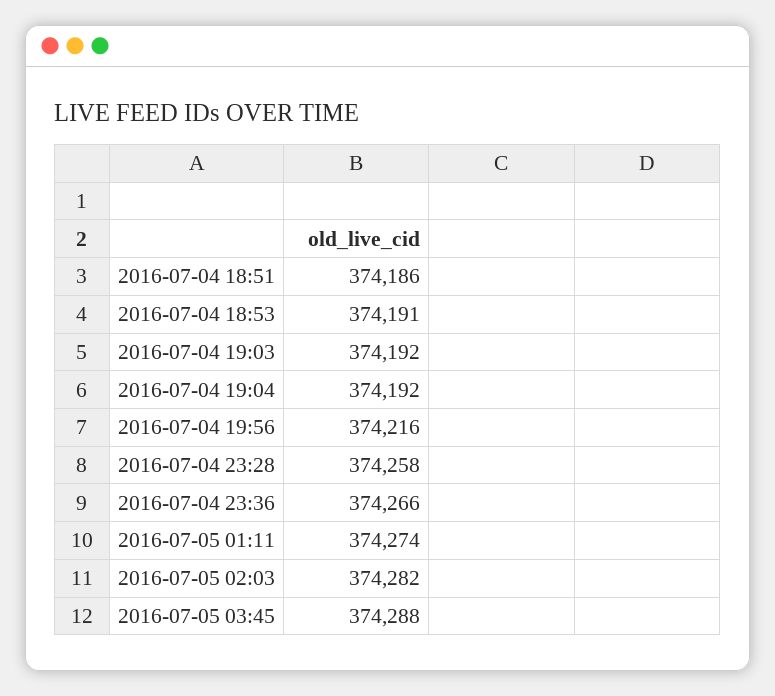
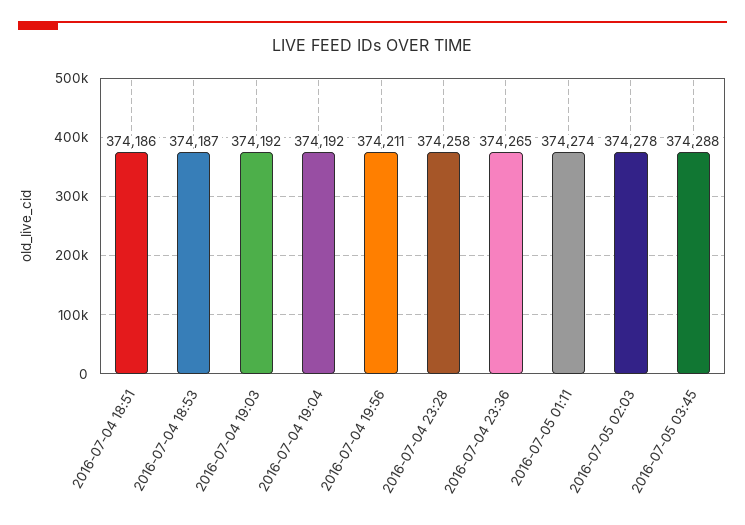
  {
    "2016-07-04 18:51": 374186,
-   "2016-07-04 18:53": 374191,
+   "2016-07-04 18:53": 374187,
    "2016-07-04 19:03": 374192,
    "2016-07-04 19:04": 374192,
-   "2016-07-04 19:56": 374216,
+   "2016-07-04 19:56": 374211,
    "2016-07-04 23:28": 374258,
-   "2016-07-04 23:36": 374266,
+   "2016-07-04 23:36": 374265,
    "2016-07-05 01:11": 374274,
-   "2016-07-05 02:03": 374282,
+   "2016-07-05 02:03": 374278,
    "2016-07-05 03:45": 374288
  }

